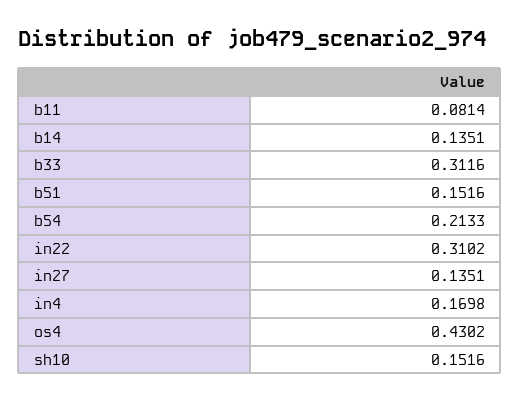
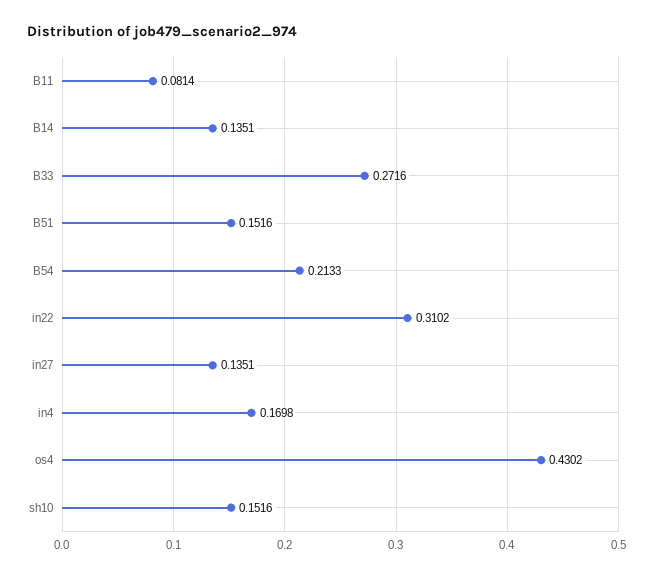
  {
    "b11": 0.0814,
    "b14": 0.1351,
-   "b33": 0.3116,
+   "b33": 0.2716,
    "b51": 0.1516,
    "b54": 0.2133,
    "in22": 0.3102,
    "in27": 0.1351,
    "in4": 0.1698,
    "os4": 0.4302,
    "sh10": 0.1516
  }

